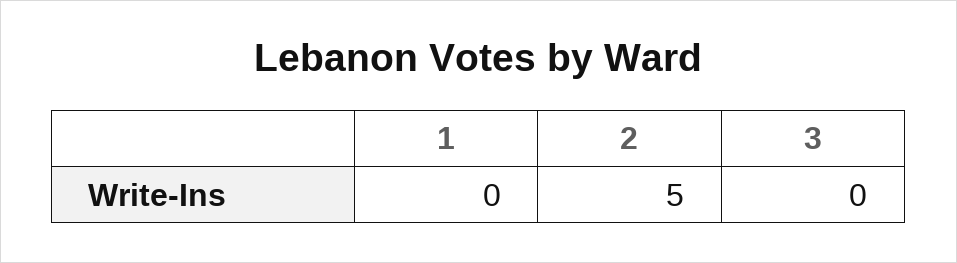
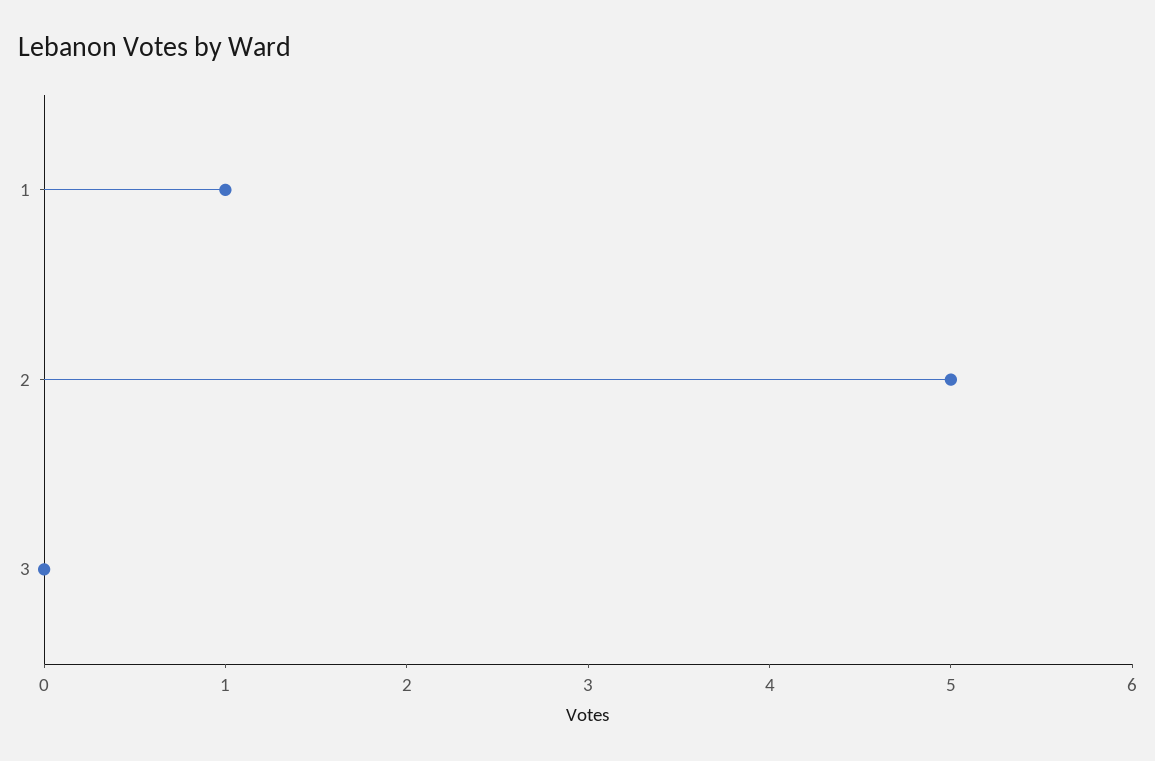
  {
-   "1": 0,
+   "1": 1,
    "2": 5,
    "3": 0
  }

